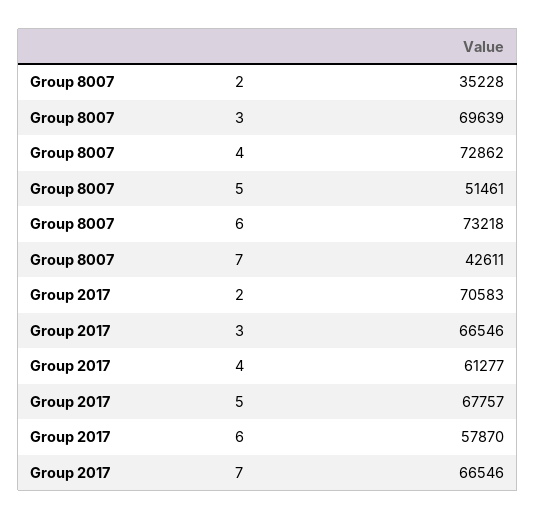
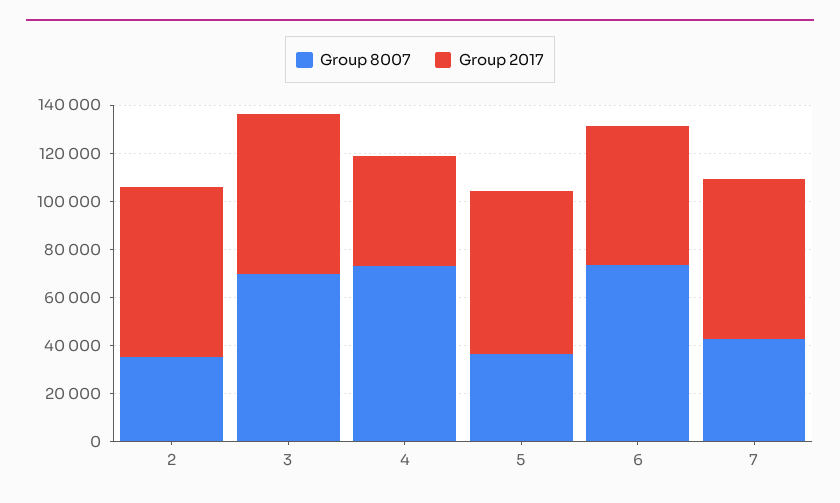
  {
    "Group 8007": {
      "2": 35228,
      "3": 69639,
      "4": 72862,
-     "5": 51461,
+     "5": 35000,
      "6": 73218,
      "7": 42611
    },
    "Group 2017": {
      "2": 70583,
      "3": 66546,
-     "4": 61277,
+     "4": 45000,
      "5": 67757,
      "6": 57870,
      "7": 66546
    }
  }

